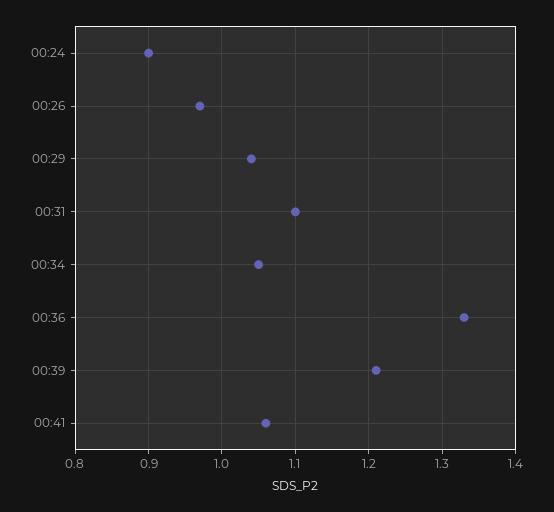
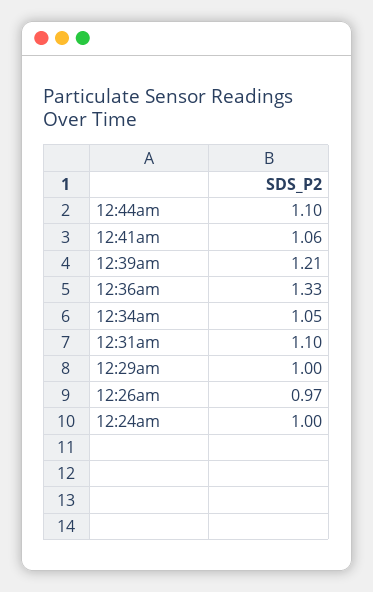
  {
-   "00:24": 0.9,
+   "00:24": 1,
    "00:26": 0.97,
-   "00:29": 1.04,
+   "00:29": 1,
    "00:31": 1.1,
    "00:34": 1.05,
    "00:36": 1.33,
    "00:39": 1.21,
-   "00:41": 1.06
+   "00:41": 1.06,
+   "12:44am": 1.1
  }

